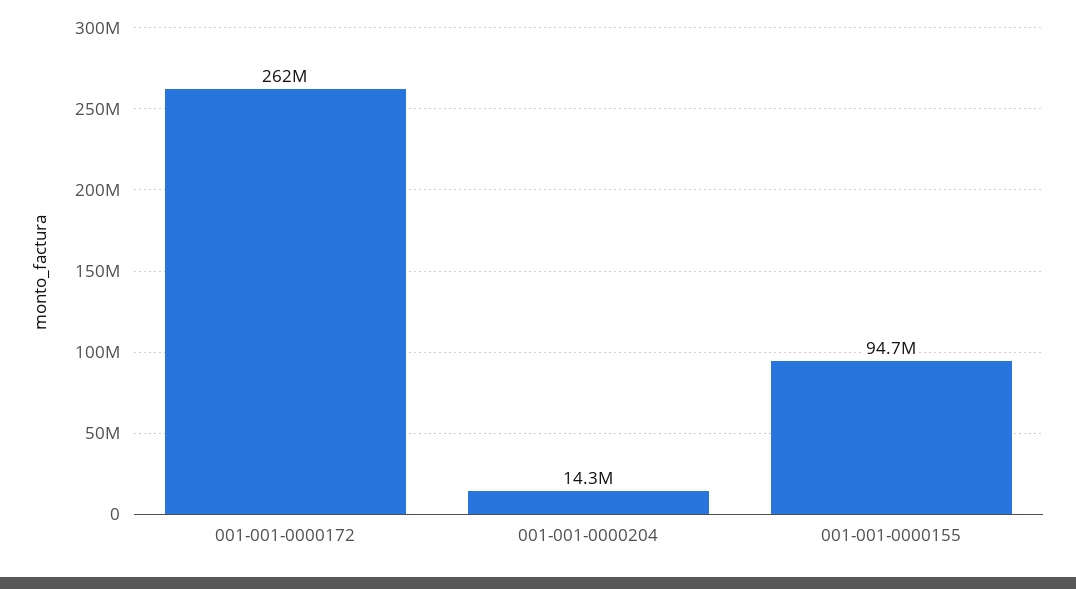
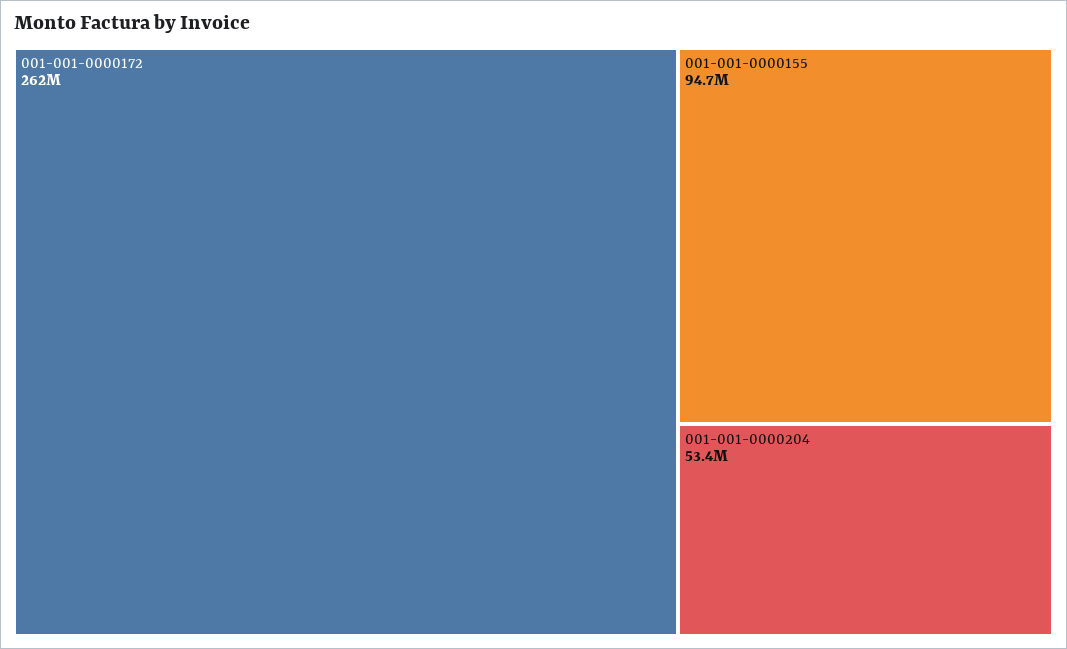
  {
    "001-001-0000172": 262000000,
-   "001-001-0000204": 14300000,
+   "001-001-0000204": 53400000,
    "001-001-0000155": 94700000
  }

